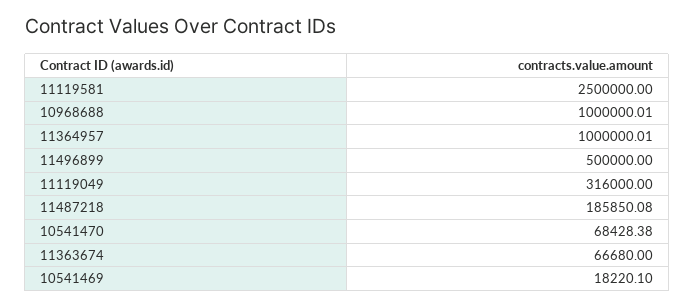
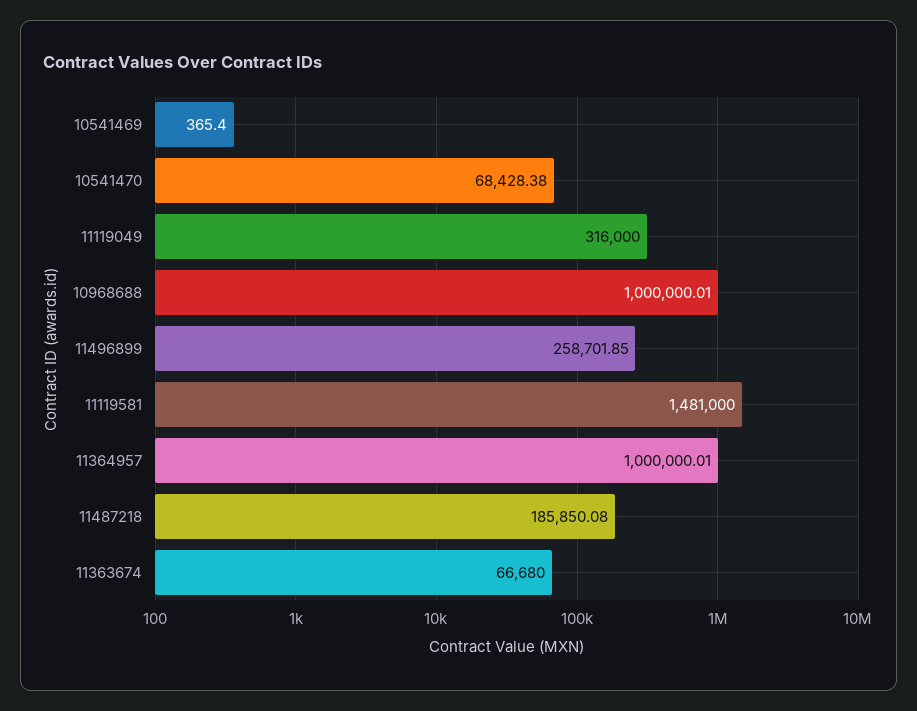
  {
-   "11119581": 2500000,
+   "11119581": 1481000,
    "10968688": 1000000.01,
    "11364957": 1000000.01,
-   "11496899": 500000,
+   "11496899": 258701.85,
    "11119049": 316000,
    "11487218": 185850.08,
    "10541470": 68428.38,
    "11363674": 66680,
-   "10541469": 18220.1
+   "10541469": 365.4
  }

